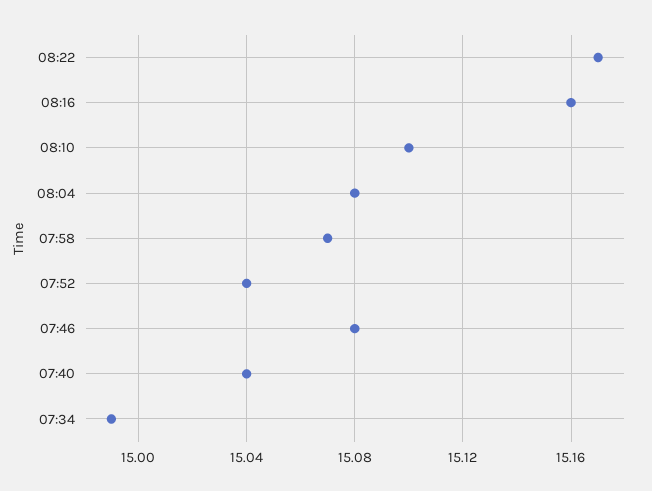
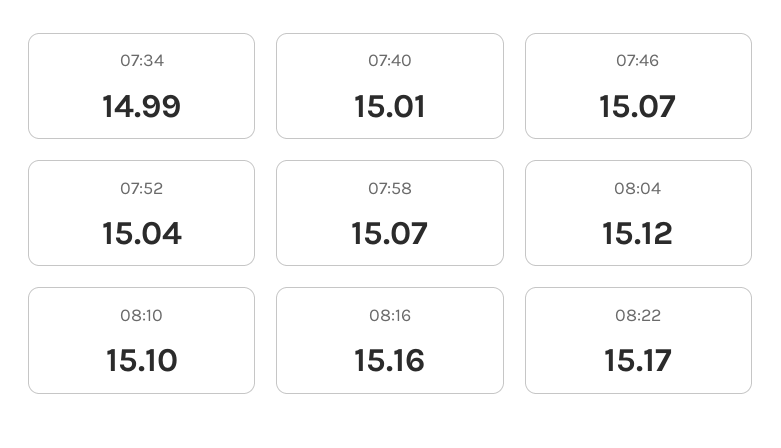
  {
    "08:22": 15.17,
    "08:16": 15.16,
    "08:10": 15.1,
-   "08:04": 15.08,
+   "08:04": 15.12,
    "07:58": 15.07,
    "07:52": 15.04,
-   "07:46": 15.08,
+   "07:46": 15.07,
-   "07:40": 15.04,
+   "07:40": 15.01,
    "07:34": 14.99
  }

